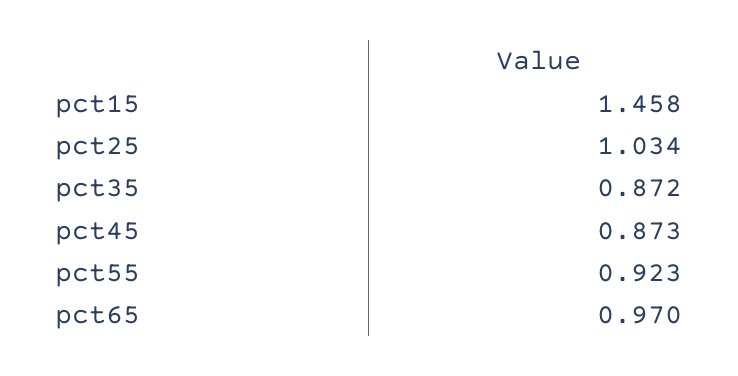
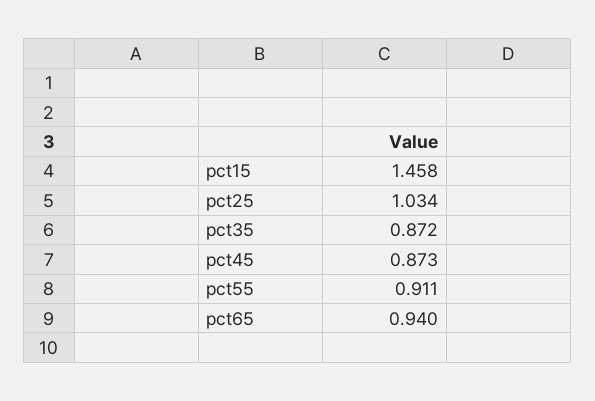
  {
    "pct15": 1.458,
    "pct25": 1.034,
    "pct35": 0.872,
    "pct45": 0.873,
-   "pct55": 0.923,
+   "pct55": 0.911,
-   "pct65": 0.97
+   "pct65": 0.94
  }

